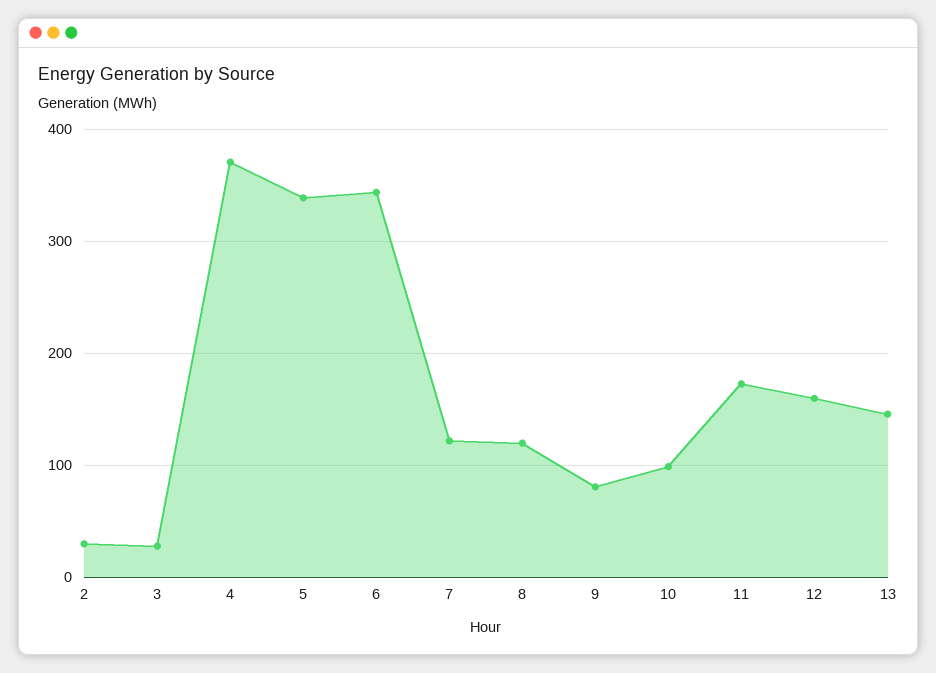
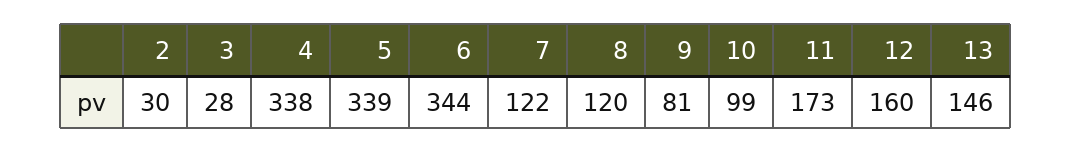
  {
    "2": 30,
    "3": 28,
-   "4": 370,
+   "4": 338,
    "5": 339,
    "6": 344,
    "7": 122,
    "8": 120,
    "9": 81,
    "10": 99,
    "11": 173,
    "12": 160,
    "13": 146
  }

